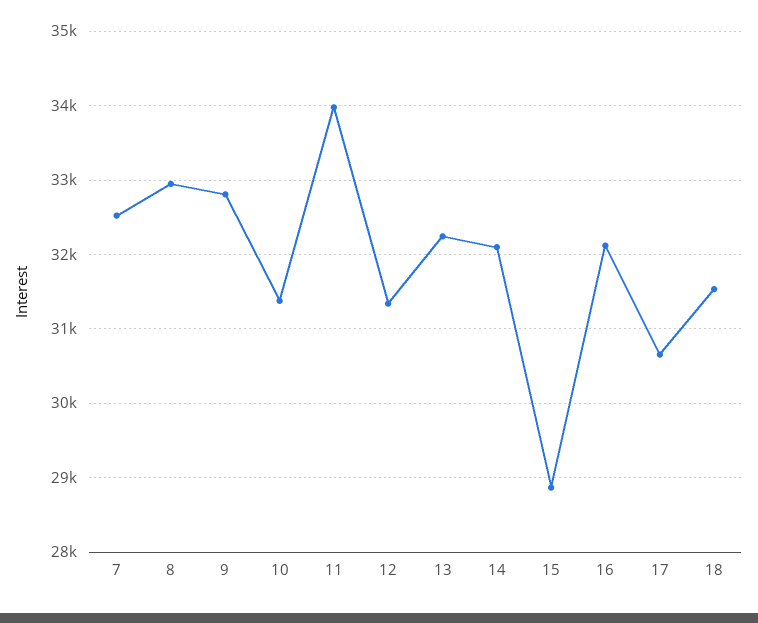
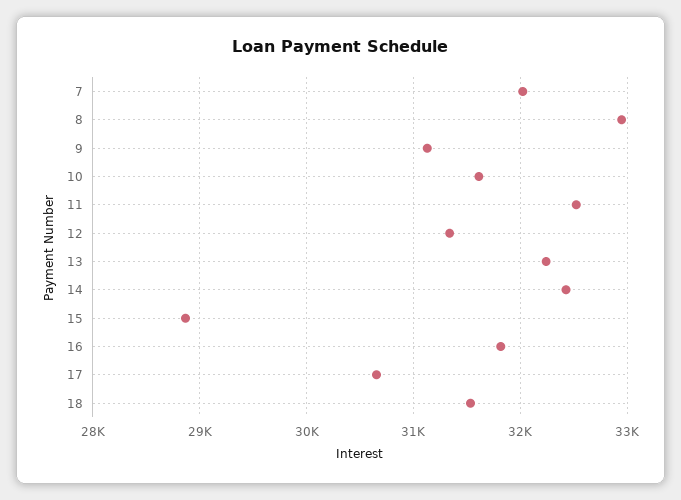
  {
-   "7": 32500,
+   "7": 32000,
    "8": 32900,
-   "9": 32800,
+   "9": 31100,
-   "10": 31400,
+   "10": 31600,
-   "11": 34000,
+   "11": 32500,
    "12": 31300,
    "13": 32200,
-   "14": 32100,
+   "14": 32400,
    "15": 28900,
-   "16": 32100,
+   "16": 31800,
    "17": 30700,
    "18": 31500
  }

